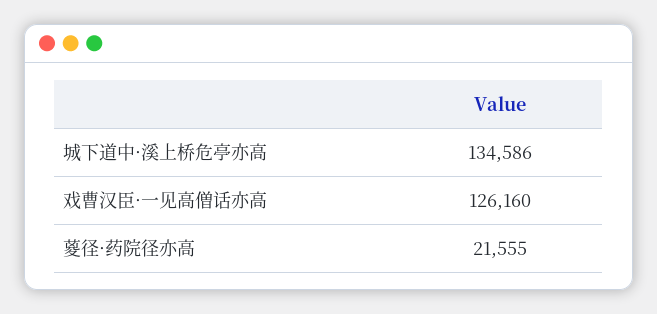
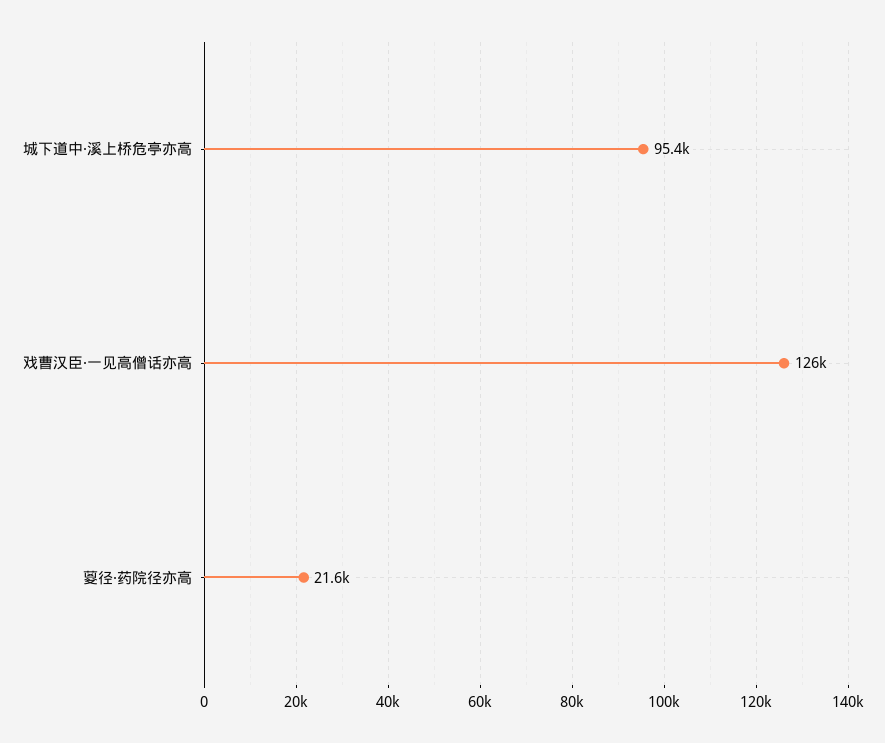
  {
-   "城下道中·溪上桥危亭亦高": 134586,
+   "城下道中·溪上桥危亭亦高": 95400,
    "戏曹汉臣·一见高僧话亦高": 126160,
    "葼径·药院径亦高": 21555
  }

